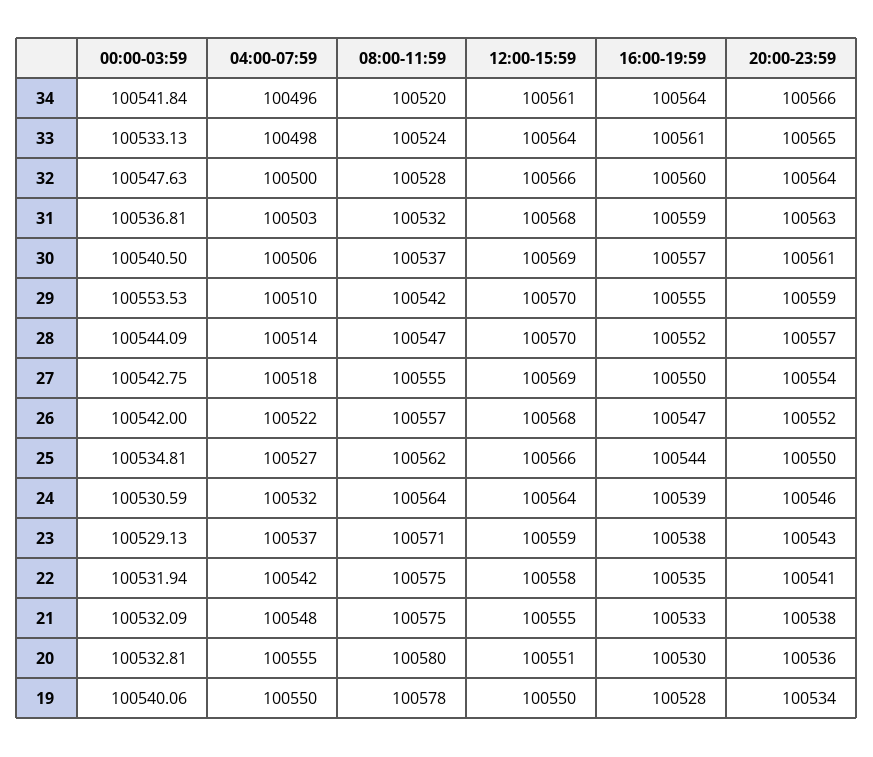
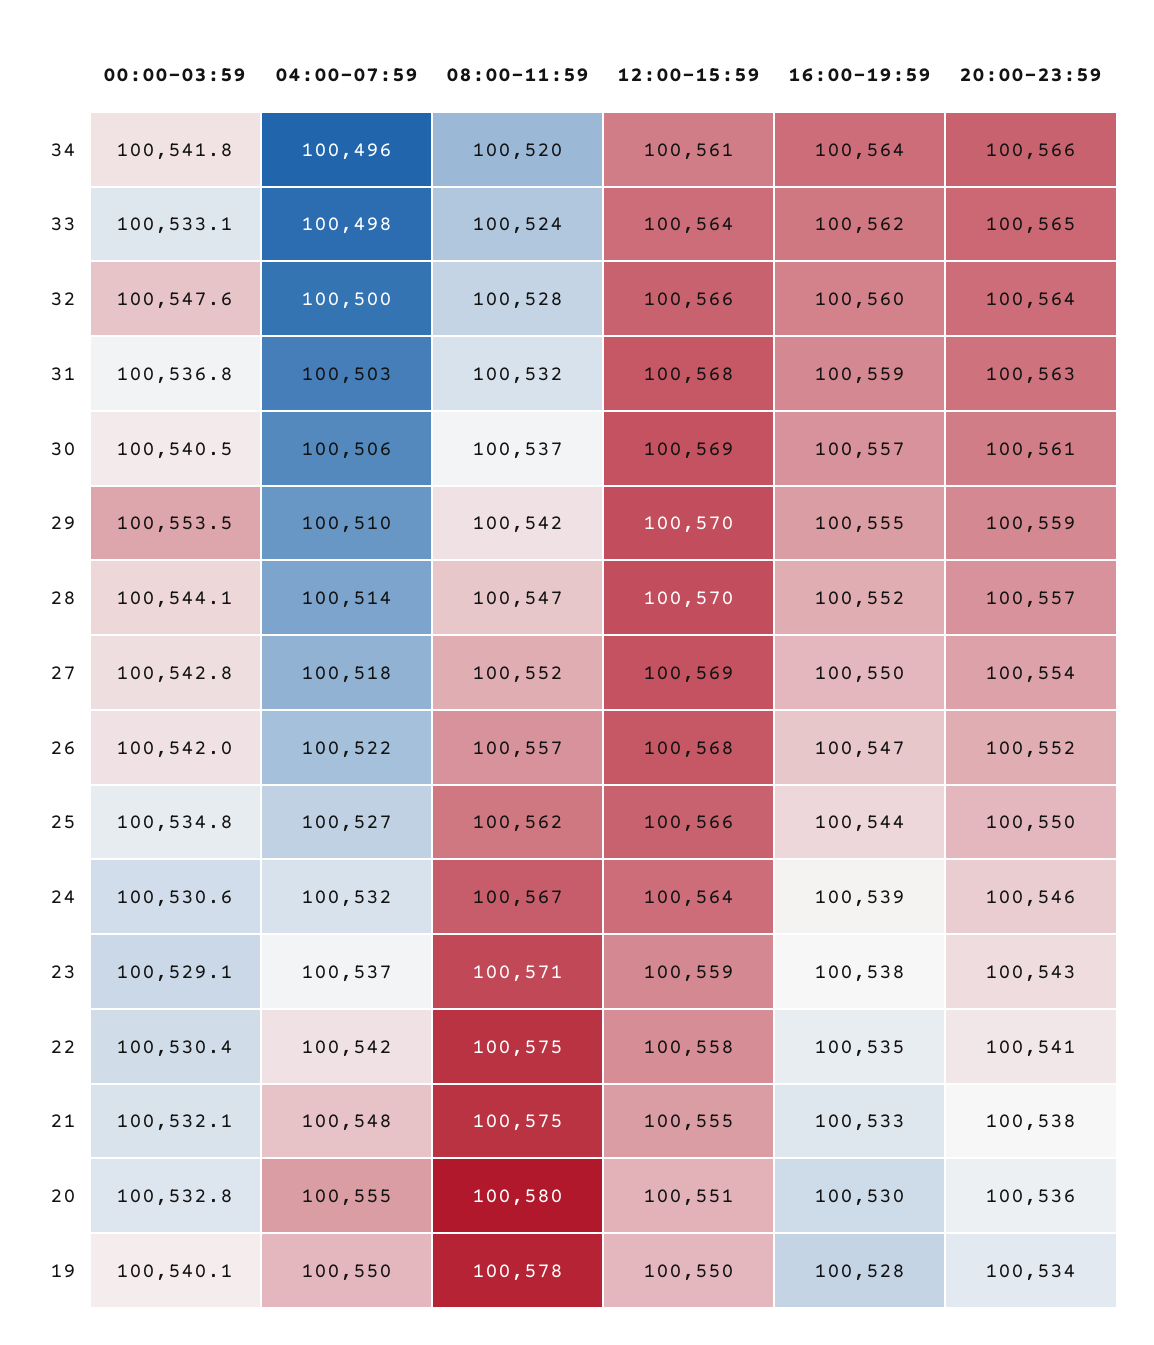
  {
    "00:00-03:59": {
      "34": 100541.84,
      "33": 100533.13,
      "32": 100547.63,
      "31": 100536.81,
      "30": 100540.5,
      "29": 100553.53,
      "28": 100544.09,
      "27": 100542.75,
      "26": 100542,
      "25": 100534.81,
      "24": 100530.59,
      "23": 100529.13,
-     "22": 100531.94,
+     "22": 100530.4,
      "21": 100532.09,
      "20": 100532.81,
      "19": 100540.06
    },
    "04:00-07:59": {
      "34": 100496,
      "33": 100498,
      "32": 100500,
      "31": 100503,
      "30": 100506,
      "29": 100510,
      "28": 100514,
      "27": 100518,
      "26": 100522,
      "25": 100527,
      "24": 100532,
      "23": 100537,
      "22": 100542,
      "21": 100548,
      "20": 100555,
      "19": 100550
    },
    "08:00-11:59": {
      "34": 100520,
      "33": 100524,
      "32": 100528,
      "31": 100532,
      "30": 100537,
      "29": 100542,
      "28": 100547,
-     "27": 100555,
+     "27": 100552,
      "26": 100557,
      "25": 100562,
-     "24": 100564,
+     "24": 100567,
      "23": 100571,
      "22": 100575,
      "21": 100575,
      "20": 100580,
      "19": 100578
    },
    "12:00-15:59": {
      "34": 100561,
      "33": 100564,
      "32": 100566,
      "31": 100568,
      "30": 100569,
      "29": 100570,
      "28": 100570,
      "27": 100569,
      "26": 100568,
      "25": 100566,
      "24": 100564,
      "23": 100559,
      "22": 100558,
      "21": 100555,
      "20": 100551,
      "19": 100550
    },
    "16:00-19:59": {
      "34": 100564,
-     "33": 100561,
+     "33": 100562,
      "32": 100560,
      "31": 100559,
      "30": 100557,
      "29": 100555,
      "28": 100552,
      "27": 100550,
      "26": 100547,
      "25": 100544,
      "24": 100539,
      "23": 100538,
      "22": 100535,
      "21": 100533,
      "20": 100530,
      "19": 100528
    },
    "20:00-23:59": {
      "34": 100566,
      "33": 100565,
      "32": 100564,
      "31": 100563,
      "30": 100561,
      "29": 100559,
      "28": 100557,
      "27": 100554,
      "26": 100552,
      "25": 100550,
      "24": 100546,
      "23": 100543,
      "22": 100541,
      "21": 100538,
      "20": 100536,
      "19": 100534
    }
  }

